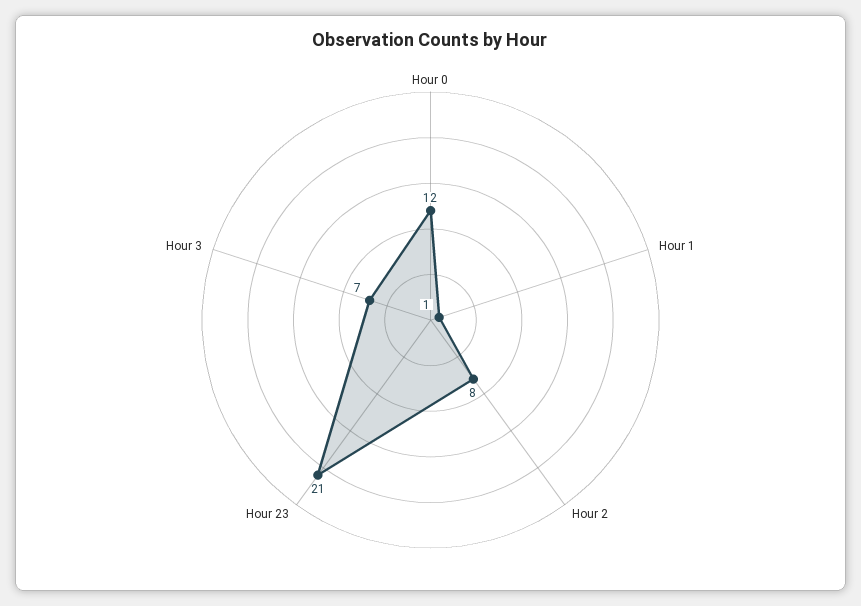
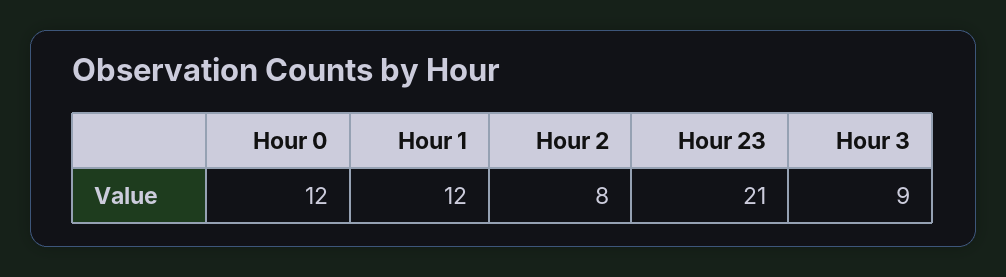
  {
    "Hour 0": 12,
-   "Hour 1": 1,
+   "Hour 1": 12,
    "Hour 2": 8,
    "Hour 23": 21,
-   "Hour 3": 7
+   "Hour 3": 9
  }

